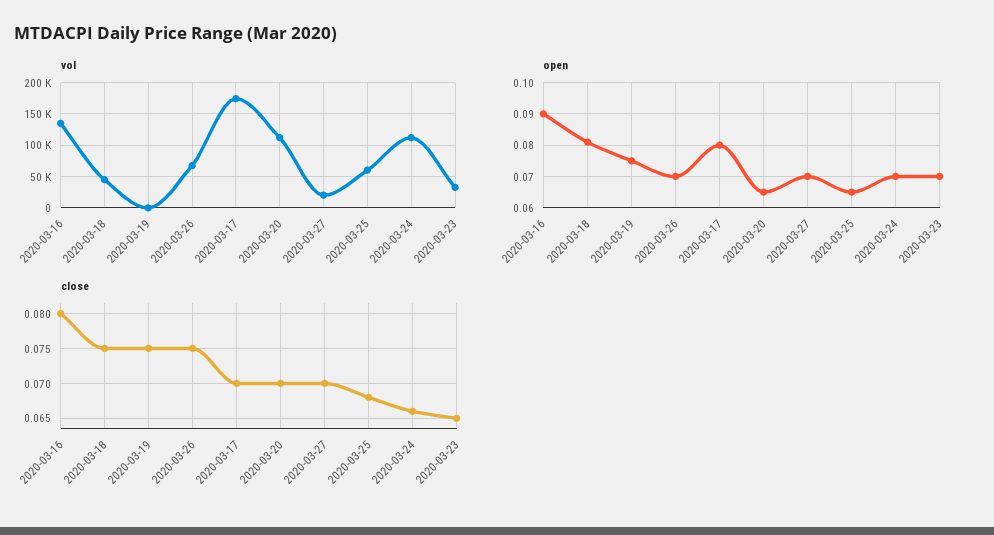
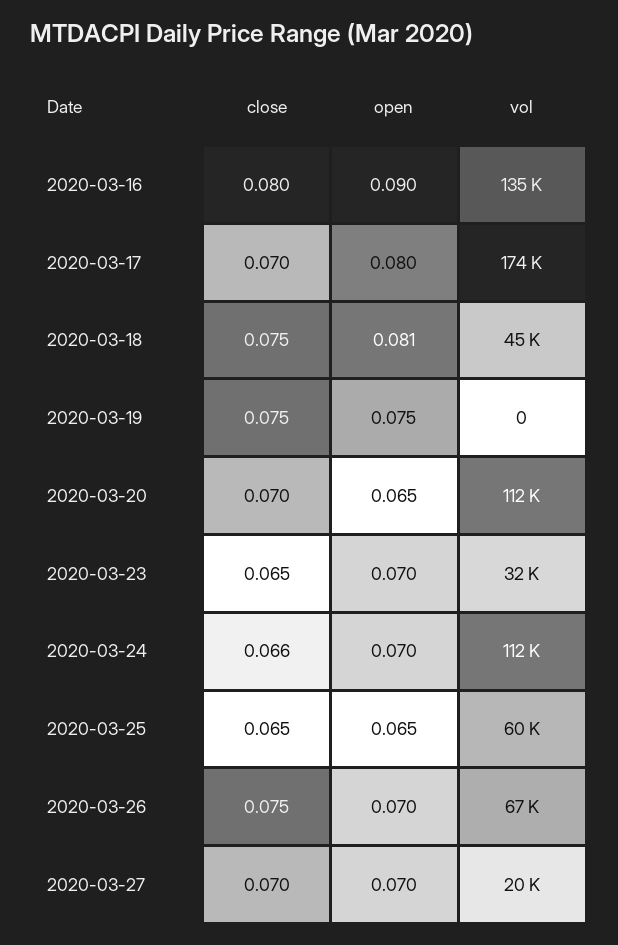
  {
    "vol": {
      "2020-03-16": 135000,
      "2020-03-18": 45000,
      "2020-03-19": 0,
      "2020-03-26": 67000,
      "2020-03-17": 174000,
      "2020-03-20": 112000,
      "2020-03-27": 20000,
      "2020-03-25": 60000,
      "2020-03-24": 112000,
      "2020-03-23": 32000
    },
    "open": {
      "2020-03-16": 0.09,
      "2020-03-18": 0.081,
      "2020-03-19": 0.075,
      "2020-03-26": 0.07,
      "2020-03-17": 0.08,
      "2020-03-20": 0.065,
      "2020-03-27": 0.07,
      "2020-03-25": 0.065,
      "2020-03-24": 0.07,
      "2020-03-23": 0.07
    },
    "close": {
      "2020-03-16": 0.08,
      "2020-03-18": 0.075,
      "2020-03-19": 0.075,
      "2020-03-26": 0.075,
      "2020-03-17": 0.07,
      "2020-03-20": 0.07,
      "2020-03-27": 0.07,
-     "2020-03-25": 0.068,
+     "2020-03-25": 0.065,
      "2020-03-24": 0.066,
      "2020-03-23": 0.065
    }
  }

